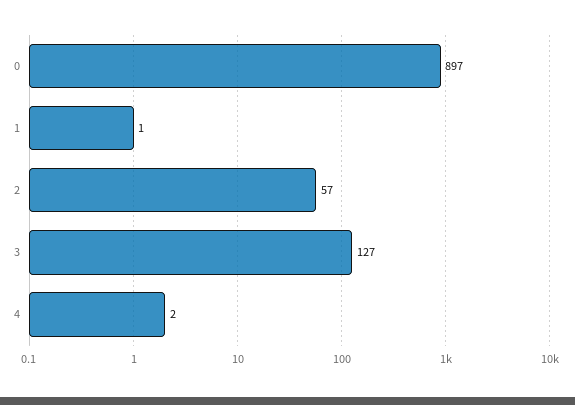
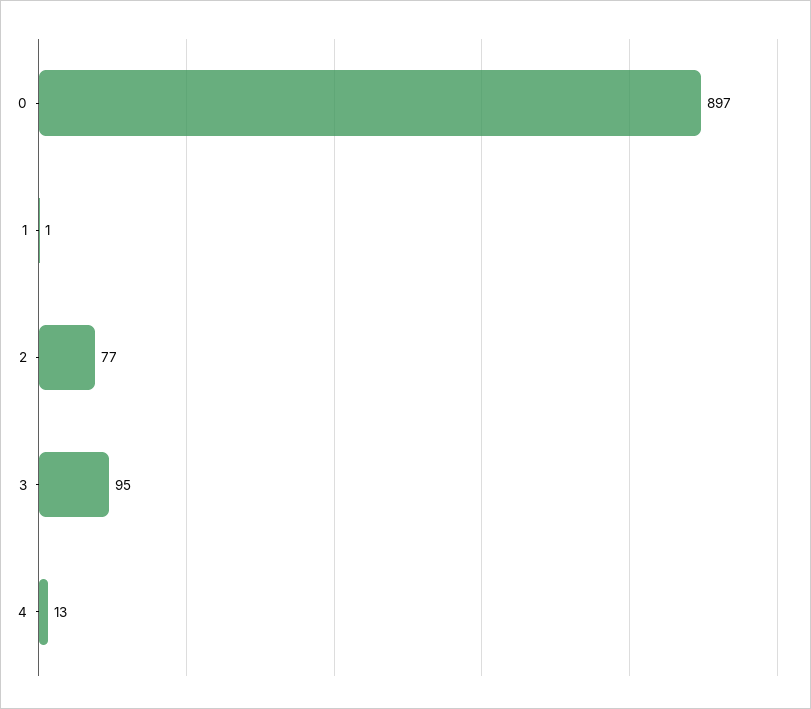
  {
    "0": 897,
    "1": 1,
-   "2": 57,
+   "2": 77,
-   "3": 127,
+   "3": 95,
-   "4": 2
+   "4": 13
  }

